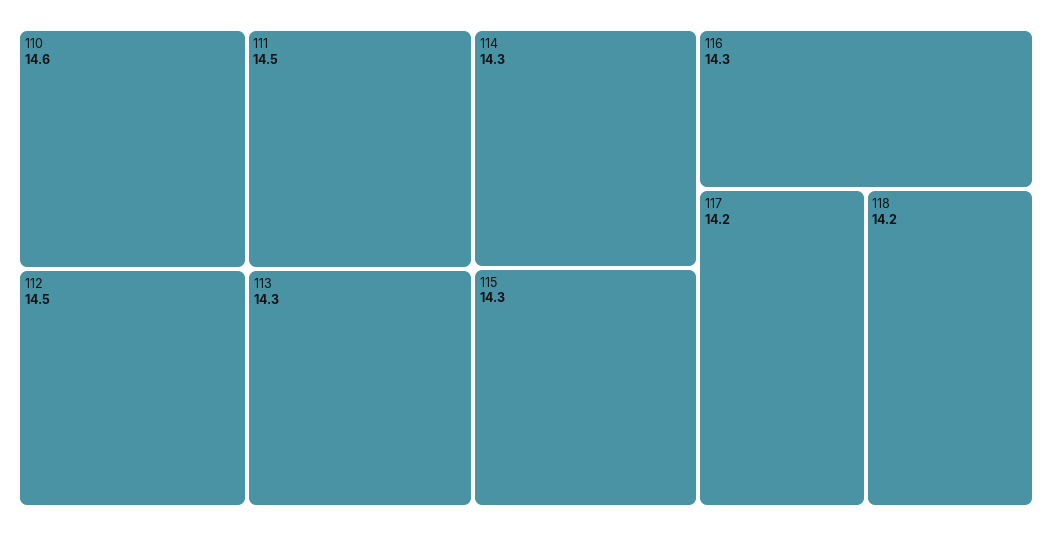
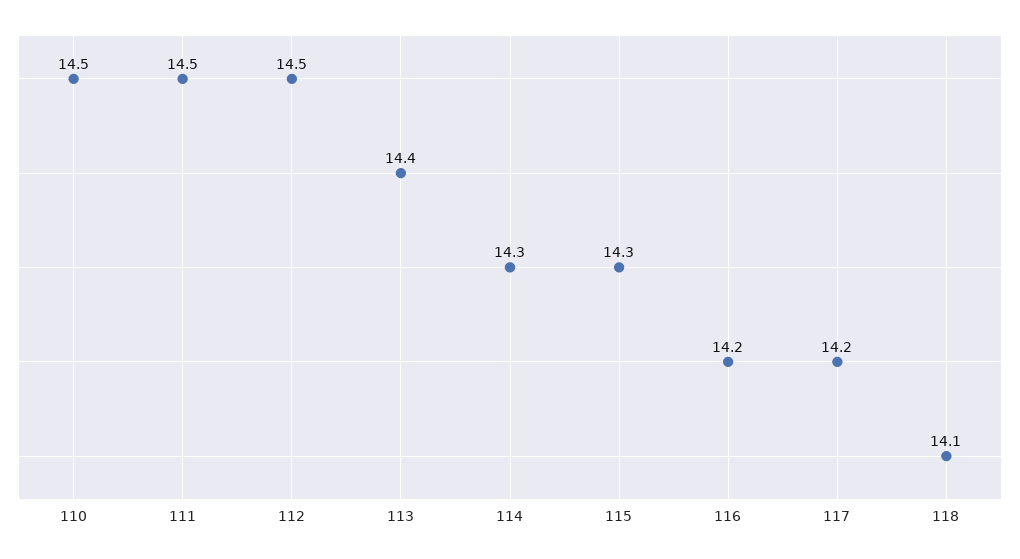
  {
-   "110": 14.6,
+   "110": 14.5,
    "111": 14.5,
    "112": 14.5,
-   "113": 14.3,
+   "113": 14.4,
    "114": 14.3,
    "115": 14.3,
-   "116": 14.3,
+   "116": 14.2,
    "117": 14.2,
-   "118": 14.2
+   "118": 14.1
  }

